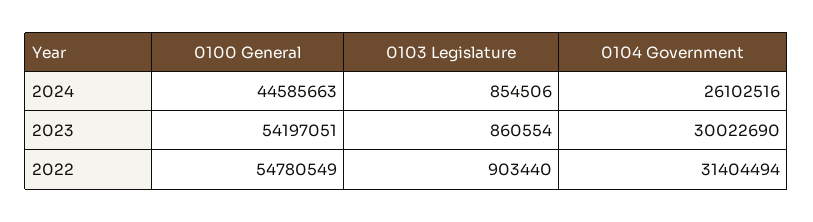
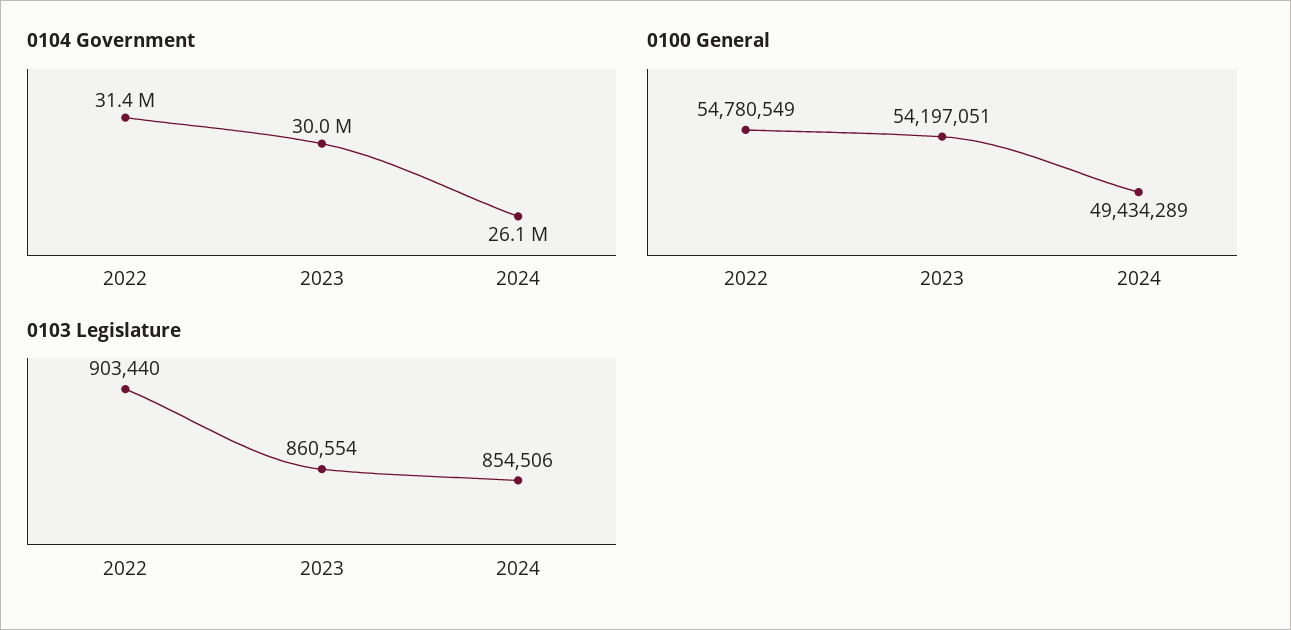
  {
    "0100 General": {
-     "2024": 44585663,
+     "2024": 49434289,
      "2023": 54197051,
      "2022": 54780549
    },
    "0103 Legislature": {
      "2024": 854506,
      "2023": 860554,
      "2022": 903440
    },
    "0104 Government": {
      "2024": 26102516,
      "2023": 30022690,
      "2022": 31404494
    }
  }

